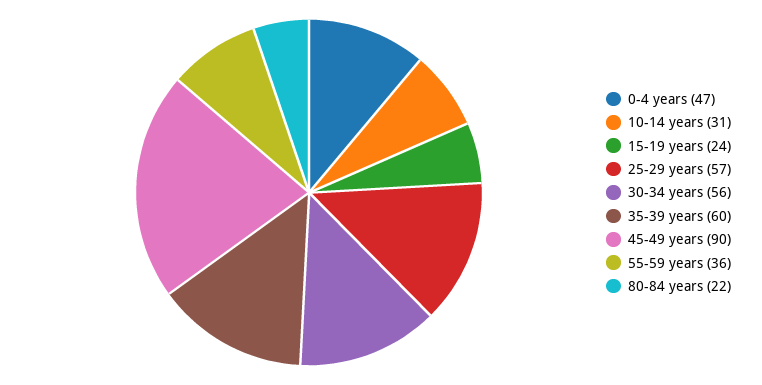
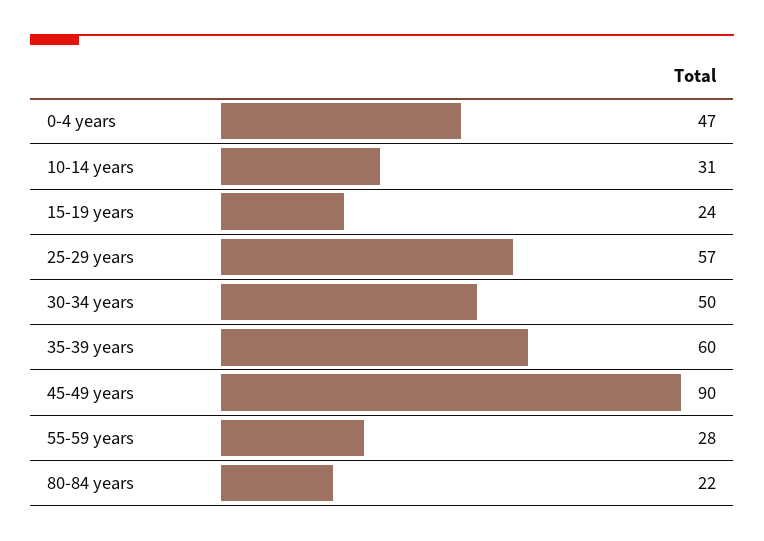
  {
    "0-4 years": 47,
    "10-14 years": 31,
    "15-19 years": 24,
    "25-29 years": 57,
-   "30-34 years": 56,
+   "30-34 years": 50,
    "35-39 years": 60,
    "45-49 years": 90,
-   "55-59 years": 36,
+   "55-59 years": 28,
    "80-84 years": 22
  }

